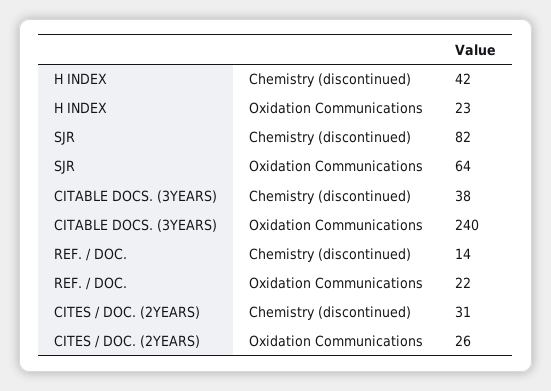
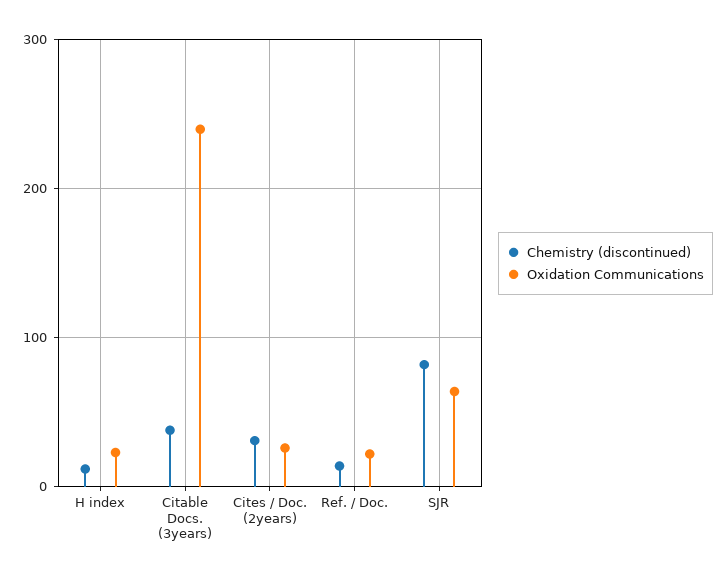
  {
    "Chemistry (discontinued)": {
-     "H INDEX": 42,
+     "H INDEX": 10,
      "SJR": 82,
      "CITABLE DOCS. (3YEARS)": 38,
      "REF. / DOC.": 14,
      "CITES / DOC. (2YEARS)": 31
    },
    "Oxidation Communications": {
      "H INDEX": 23,
      "SJR": 64,
      "CITABLE DOCS. (3YEARS)": 240,
      "REF. / DOC.": 22,
      "CITES / DOC. (2YEARS)": 26
    }
  }

